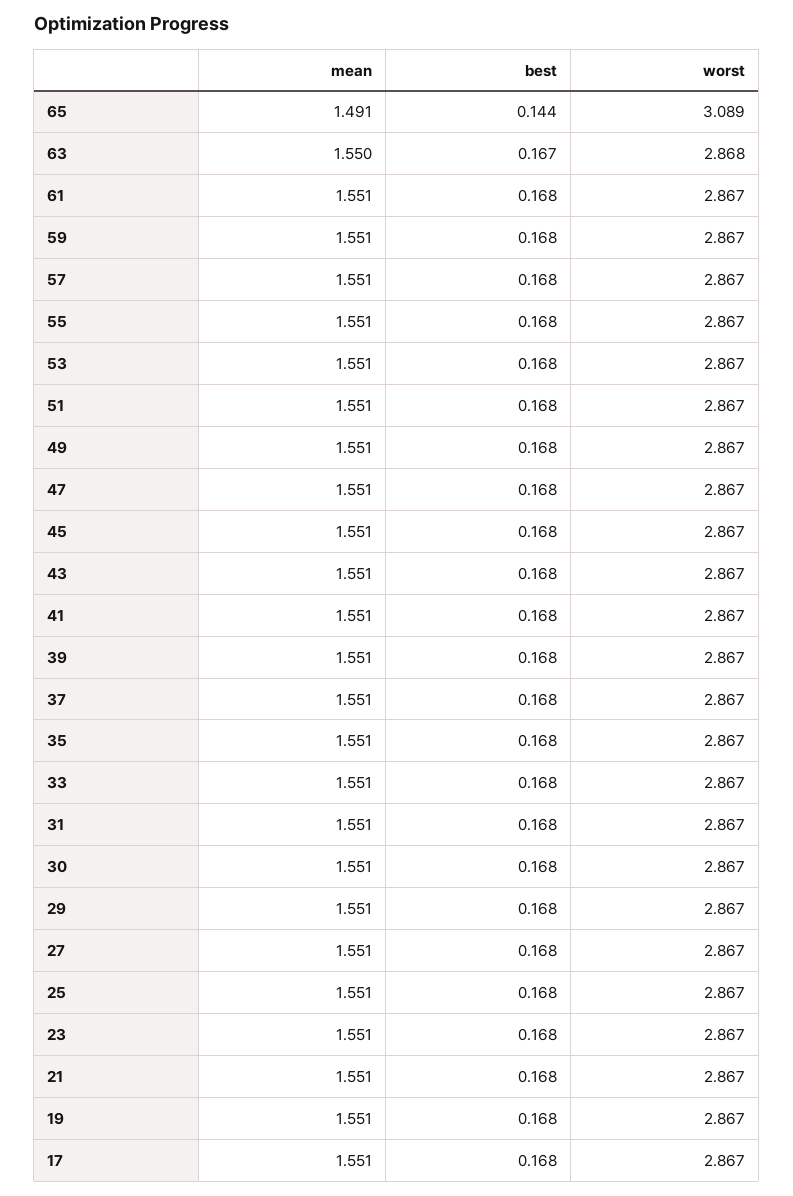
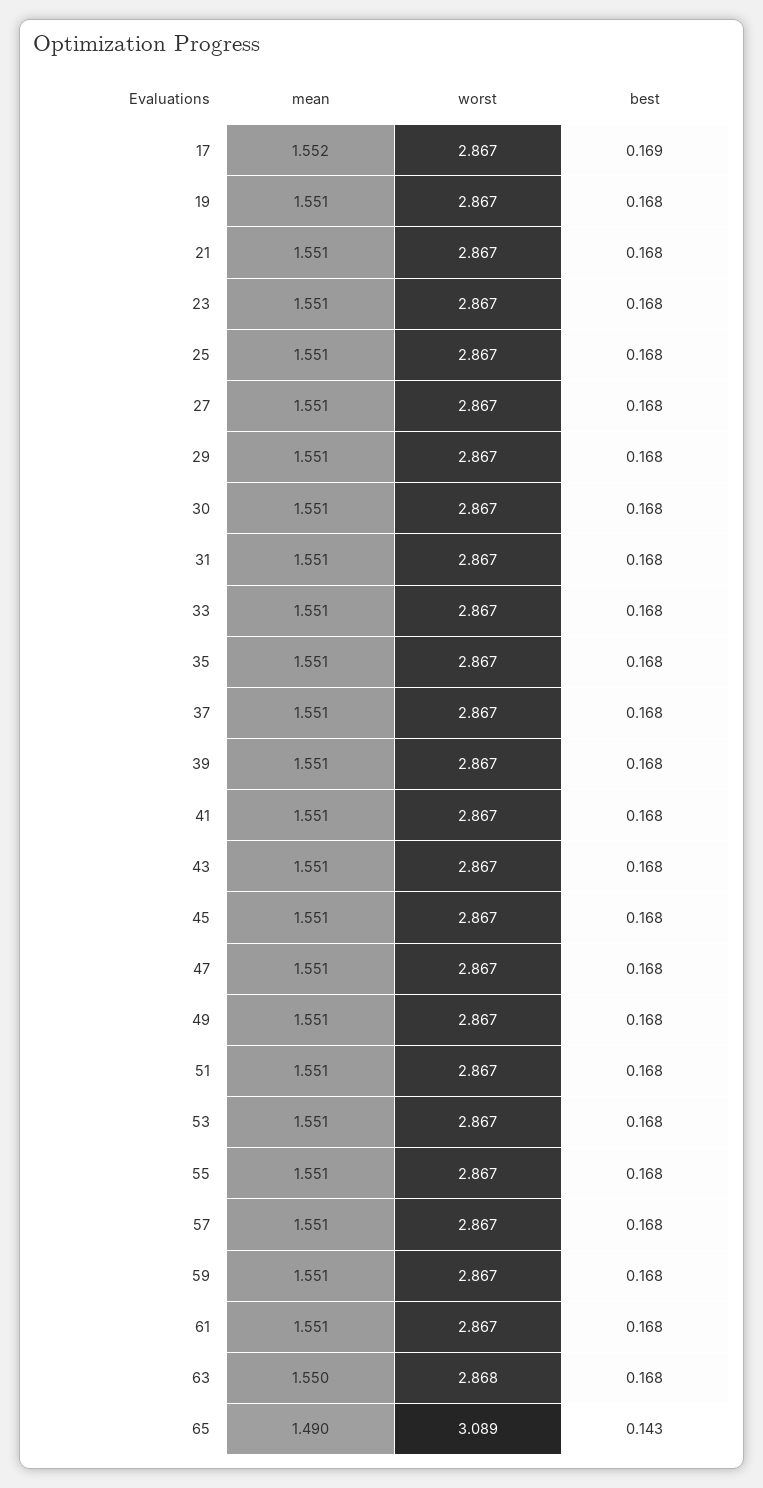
  {
    "mean": {
-     "65": 1.491,
+     "65": 1.49,
      "63": 1.55,
      "61": 1.551,
      "59": 1.551,
      "57": 1.551,
      "55": 1.551,
      "53": 1.551,
      "51": 1.551,
      "49": 1.551,
      "47": 1.551,
      "45": 1.551,
      "43": 1.551,
      "41": 1.551,
      "39": 1.551,
      "37": 1.551,
      "35": 1.551,
      "33": 1.551,
      "31": 1.551,
      "30": 1.551,
      "29": 1.551,
      "27": 1.551,
      "25": 1.551,
      "23": 1.551,
      "21": 1.551,
      "19": 1.551,
-     "17": 1.551
+     "17": 1.552
    },
    "best": {
-     "65": 0.144,
+     "65": 0.143,
-     "63": 0.167,
+     "63": 0.168,
      "61": 0.168,
      "59": 0.168,
      "57": 0.168,
      "55": 0.168,
      "53": 0.168,
      "51": 0.168,
      "49": 0.168,
      "47": 0.168,
      "45": 0.168,
      "43": 0.168,
      "41": 0.168,
      "39": 0.168,
      "37": 0.168,
      "35": 0.168,
      "33": 0.168,
      "31": 0.168,
      "30": 0.168,
      "29": 0.168,
      "27": 0.168,
      "25": 0.168,
      "23": 0.168,
      "21": 0.168,
      "19": 0.168,
-     "17": 0.168
+     "17": 0.169
    },
    "worst": {
      "65": 3.089,
      "63": 2.868,
      "61": 2.867,
      "59": 2.867,
      "57": 2.867,
      "55": 2.867,
      "53": 2.867,
      "51": 2.867,
      "49": 2.867,
      "47": 2.867,
      "45": 2.867,
      "43": 2.867,
      "41": 2.867,
      "39": 2.867,
      "37": 2.867,
      "35": 2.867,
      "33": 2.867,
      "31": 2.867,
      "30": 2.867,
      "29": 2.867,
      "27": 2.867,
      "25": 2.867,
      "23": 2.867,
      "21": 2.867,
      "19": 2.867,
      "17": 2.867
    }
  }

